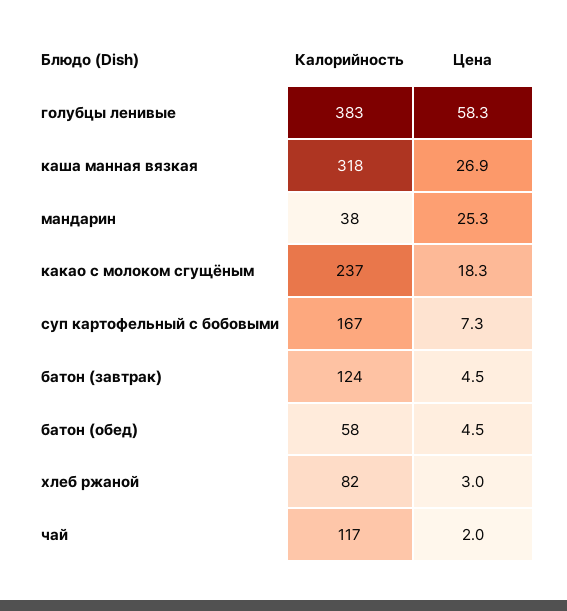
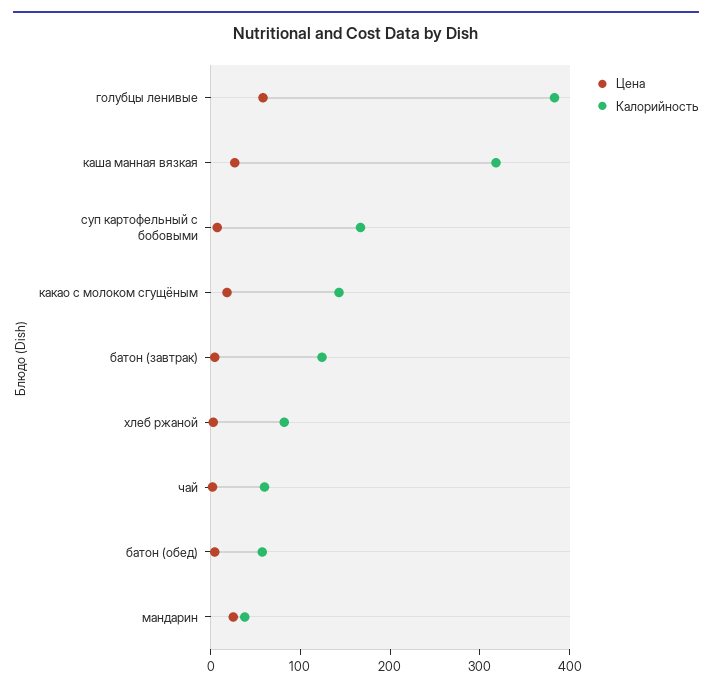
  {
    "Калорийность": {
      "голубцы ленивые": 383,
      "каша манная вязкая": 318,
      "мандарин": 38,
-     "какао с молоком сгущёным": 237,
+     "какао с молоком сгущёным": 140,
      "суп картофельный с бобовыми": 167,
      "батон (завтрак)": 124,
      "батон (обед)": 58,
      "хлеб ржаной": 82,
-     "чай": 117
+     "чай": 60
    },
    "Цена": {
      "голубцы ленивые": 58.3,
      "каша манная вязкая": 26.9,
      "мандарин": 25.3,
      "какао с молоком сгущёным": 18.3,
      "суп картофельный с бобовыми": 7.3,
      "батон (завтрак)": 4.5,
      "батон (обед)": 4.5,
      "хлеб ржаной": 3,
      "чай": 2
    }
  }

